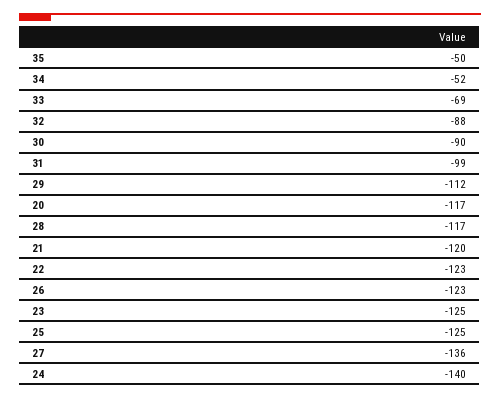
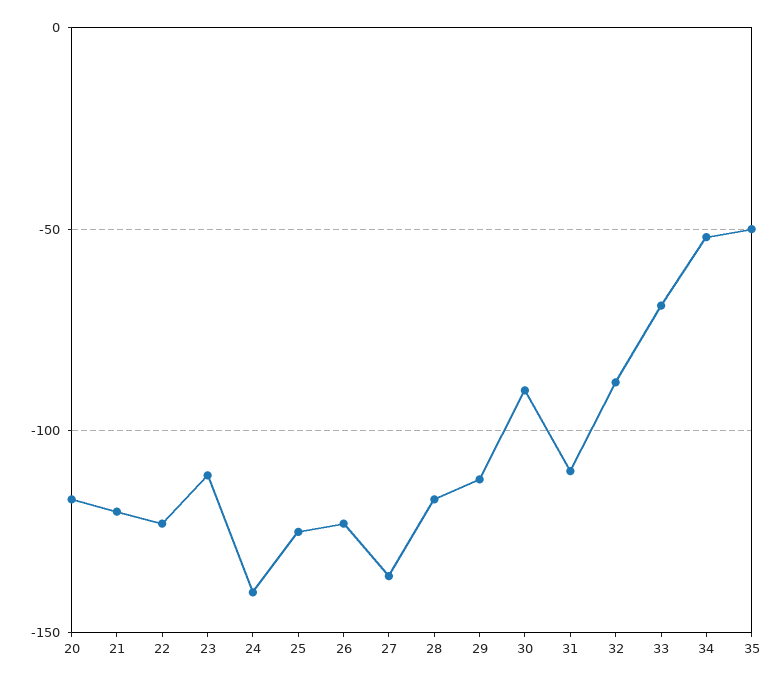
  {
    "35": -50,
    "34": -52,
    "33": -69,
    "32": -88,
    "30": -90,
-   "31": -99,
+   "31": -110,
    "29": -112,
    "20": -117,
    "28": -117,
    "21": -120,
    "22": -123,
    "26": -123,
-   "23": -125,
+   "23": -110,
    "25": -125,
    "27": -136,
    "24": -140
  }

